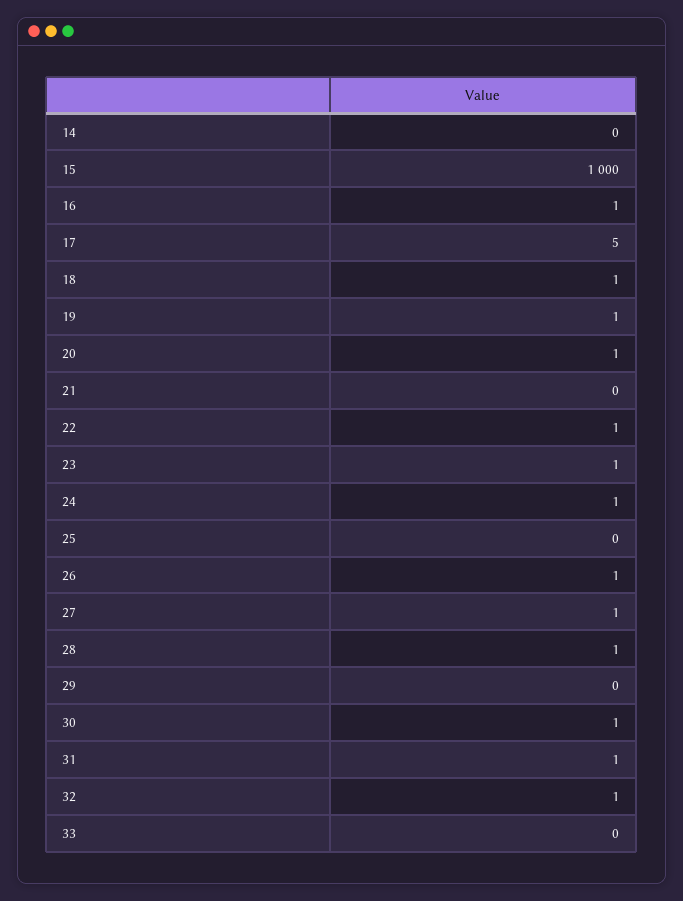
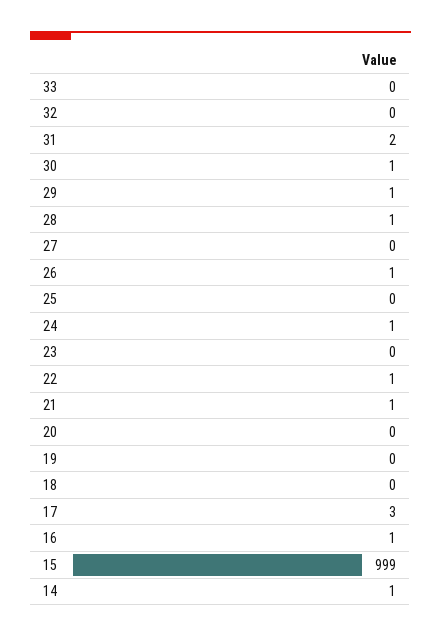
  {
-   "14": 0,
+   "14": 1,
-   "15": 1000,
+   "15": 999,
    "16": 1,
-   "17": 5,
+   "17": 3,
-   "18": 1,
+   "18": 0,
-   "19": 1,
+   "19": 0,
-   "20": 1,
+   "20": 0,
-   "21": 0,
+   "21": 1,
    "22": 1,
-   "23": 1,
+   "23": 0,
    "24": 1,
    "25": 0,
    "26": 1,
-   "27": 1,
+   "27": 0,
    "28": 1,
-   "29": 0,
+   "29": 1,
    "30": 1,
-   "31": 1,
+   "31": 2,
-   "32": 1,
+   "32": 0,
    "33": 0
  }

